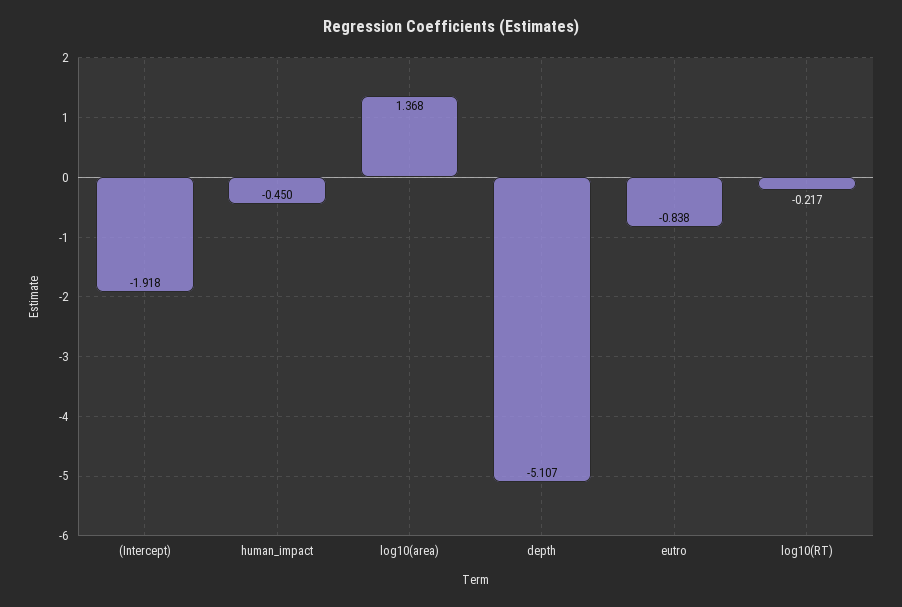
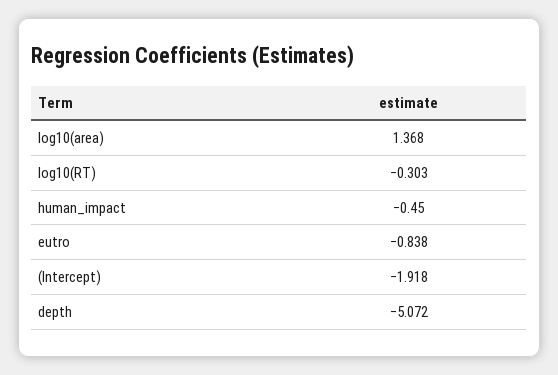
  {
    "(Intercept)": -1.918,
    "human_impact": -0.45,
    "log10(area)": 1.368,
-   "depth": -5.107,
+   "depth": -5.072,
    "eutro": -0.838,
-   "log10(RT)": -0.217
+   "log10(RT)": -0.303
  }

